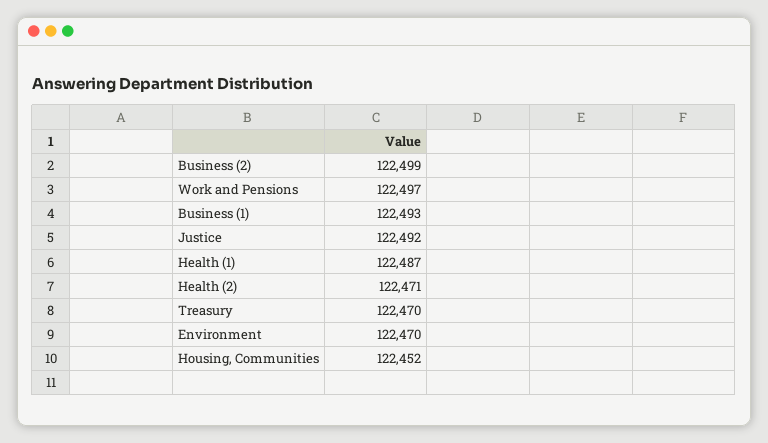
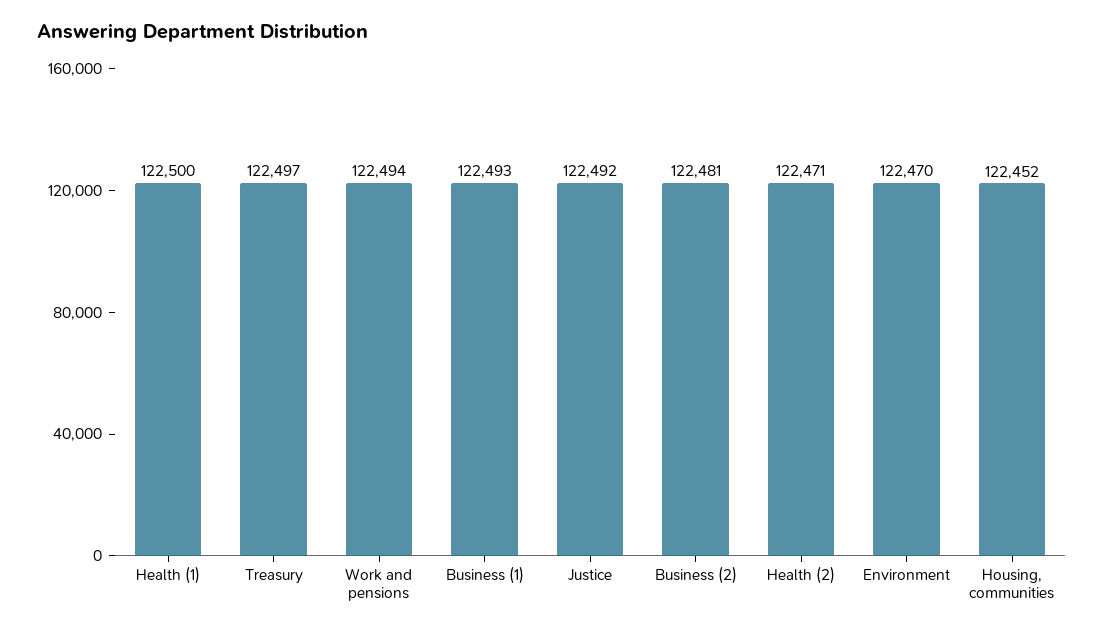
  {
-   "Business (2)": 122499,
+   "Business (2)": 122481,
-   "Work and Pensions": 122497,
+   "Work and Pensions": 122494,
    "Business (1)": 122493,
    "Justice": 122492,
-   "Health (1)": 122487,
+   "Health (1)": 122500,
    "Health (2)": 122471,
-   "Treasury": 122470,
+   "Treasury": 122497,
    "Environment": 122470,
    "Housing, Communities": 122452
  }

